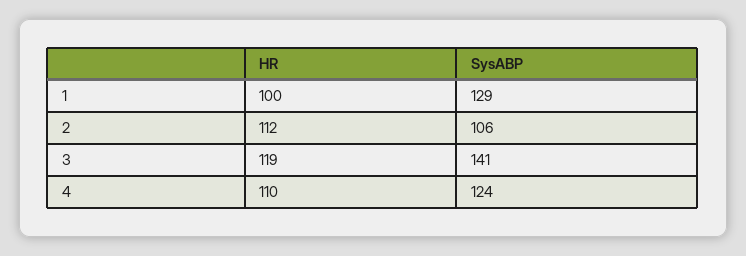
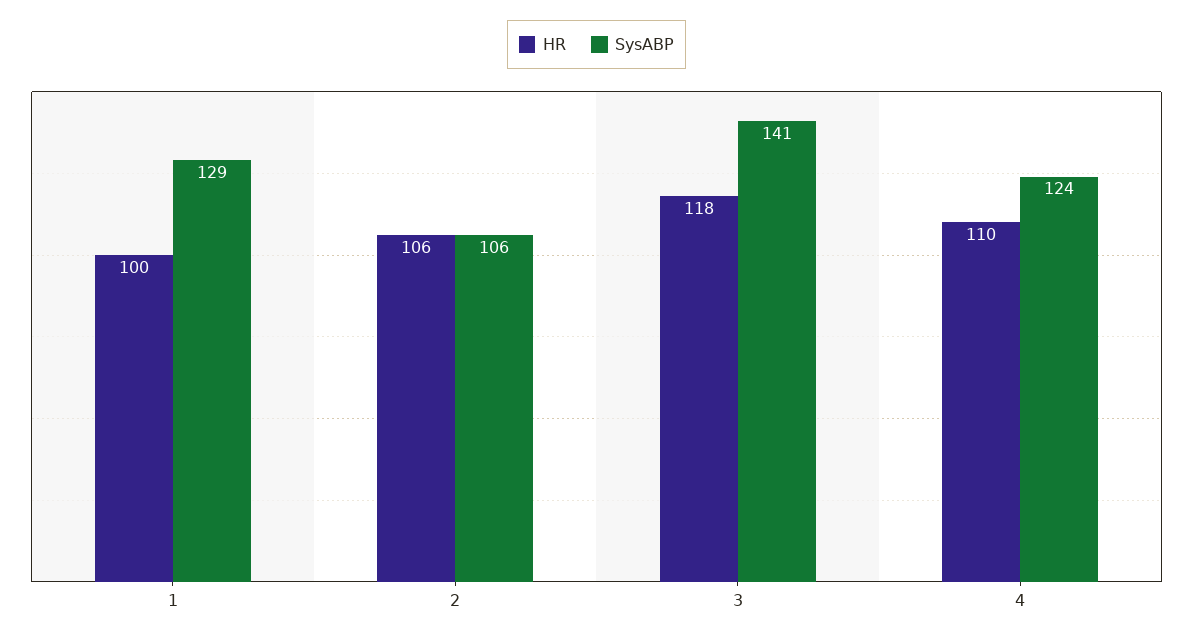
  {
    "HR": {
      "1": 100,
-     "2": 112,
+     "2": 106,
-     "3": 119,
+     "3": 118,
      "4": 110
    },
    "SysABP": {
      "1": 129,
      "2": 106,
      "3": 141,
      "4": 124
    }
  }

